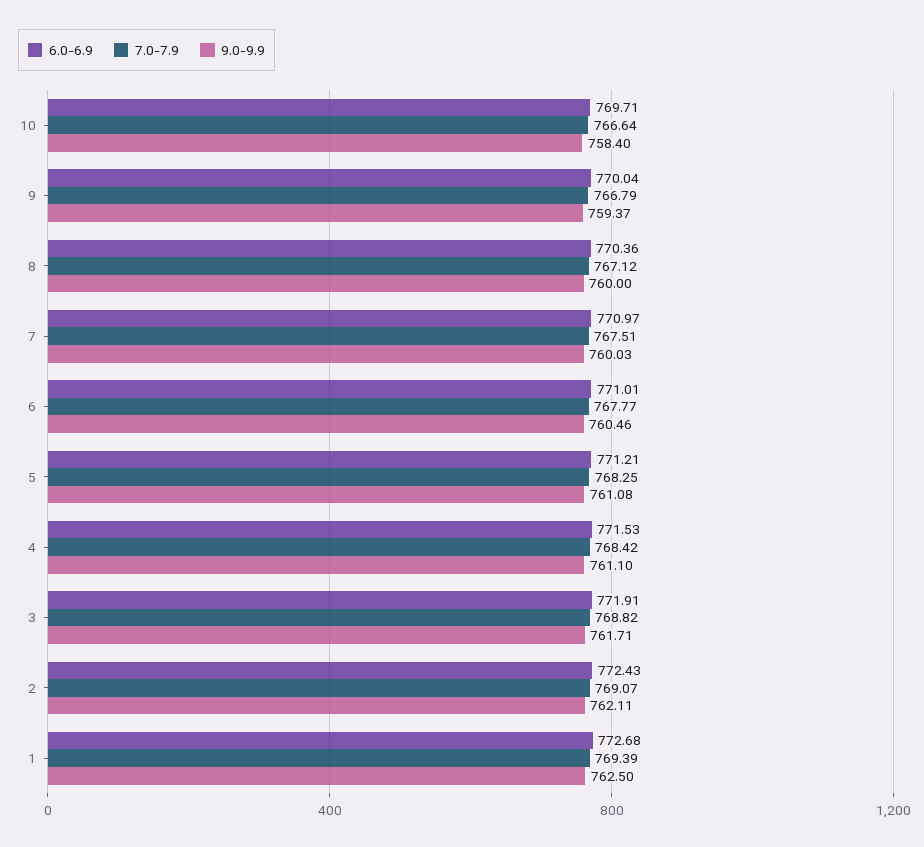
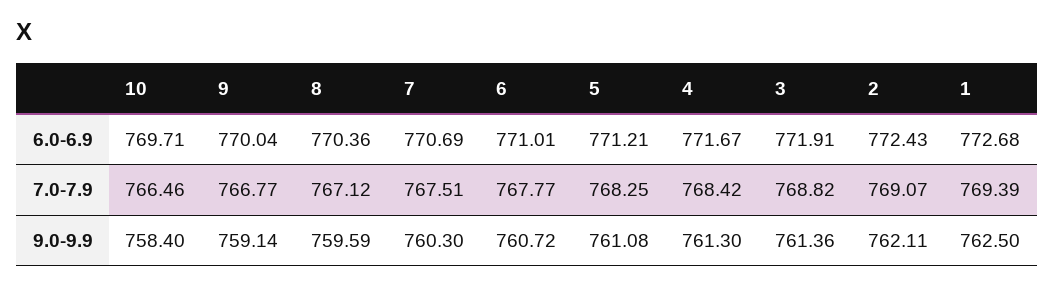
  {
    "6.0-6.9": {
      "10": 769.71,
      "9": 770.04,
      "8": 770.36,
-     "7": 770.97,
+     "7": 770.69,
      "6": 771.01,
      "5": 771.21,
-     "4": 771.53,
+     "4": 771.67,
      "3": 771.91,
      "2": 772.43,
      "1": 772.68
    },
    "7.0-7.9": {
-     "10": 766.64,
+     "10": 766.46,
-     "9": 766.79,
+     "9": 766.77,
      "8": 767.12,
      "7": 767.51,
      "6": 767.77,
      "5": 768.25,
      "4": 768.42,
      "3": 768.82,
      "2": 769.07,
      "1": 769.39
    },
    "9.0-9.9": {
      "10": 758.4,
-     "9": 759.37,
+     "9": 759.14,
-     "8": 760,
+     "8": 759.59,
-     "7": 760.03,
+     "7": 760.3,
-     "6": 760.46,
+     "6": 760.72,
      "5": 761.08,
-     "4": 761.1,
+     "4": 761.3,
-     "3": 761.71,
+     "3": 761.36,
      "2": 762.11,
      "1": 762.5
    }
  }

